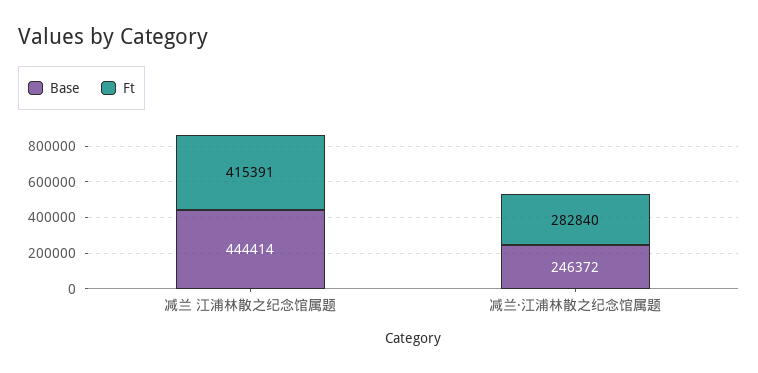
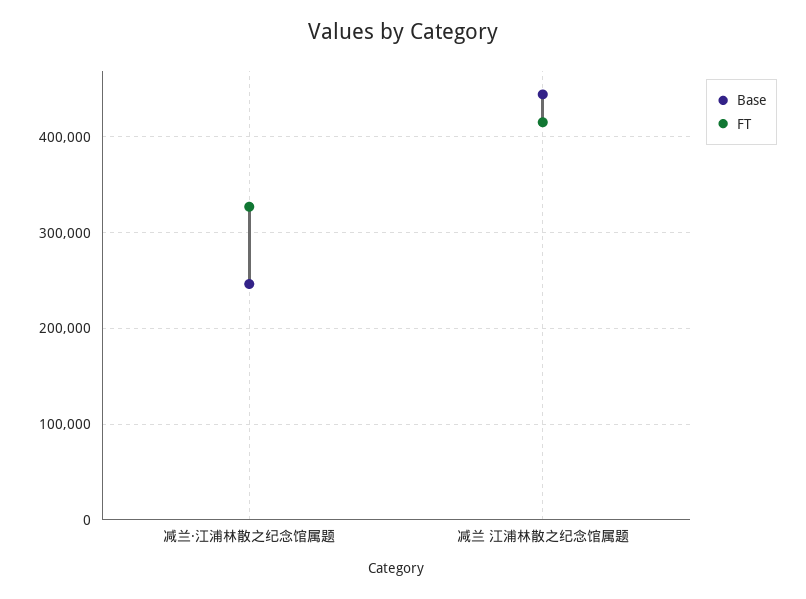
  {
    "Base": {
      "减兰 江浦林散之纪念馆属题": 444414,
      "减兰·江浦林散之纪念馆属题": 246372
    },
    "Ft": {
      "减兰 江浦林散之纪念馆属题": 415391,
-     "减兰·江浦林散之纪念馆属题": 282840
+     "减兰·江浦林散之纪念馆属题": 330000
    }
  }

